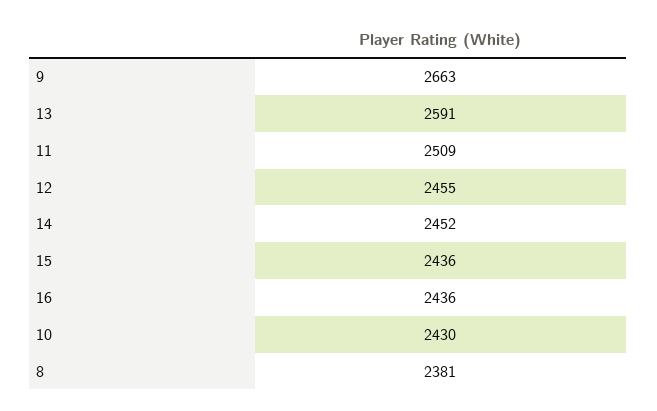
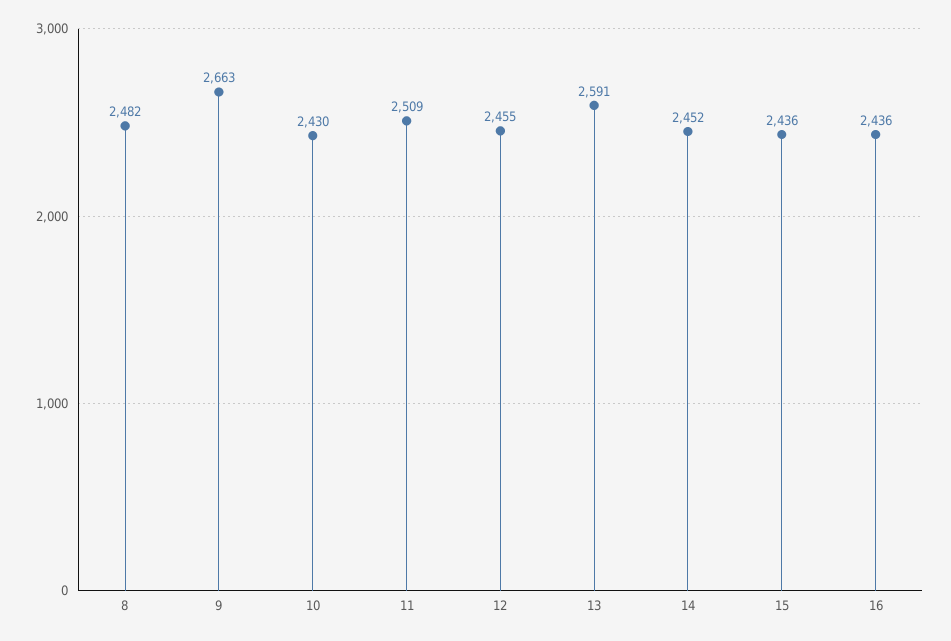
  {
    "9": 2663,
    "13": 2591,
    "11": 2509,
    "12": 2455,
    "14": 2452,
    "15": 2436,
    "16": 2436,
    "10": 2430,
-   "8": 2381
+   "8": 2482
  }

